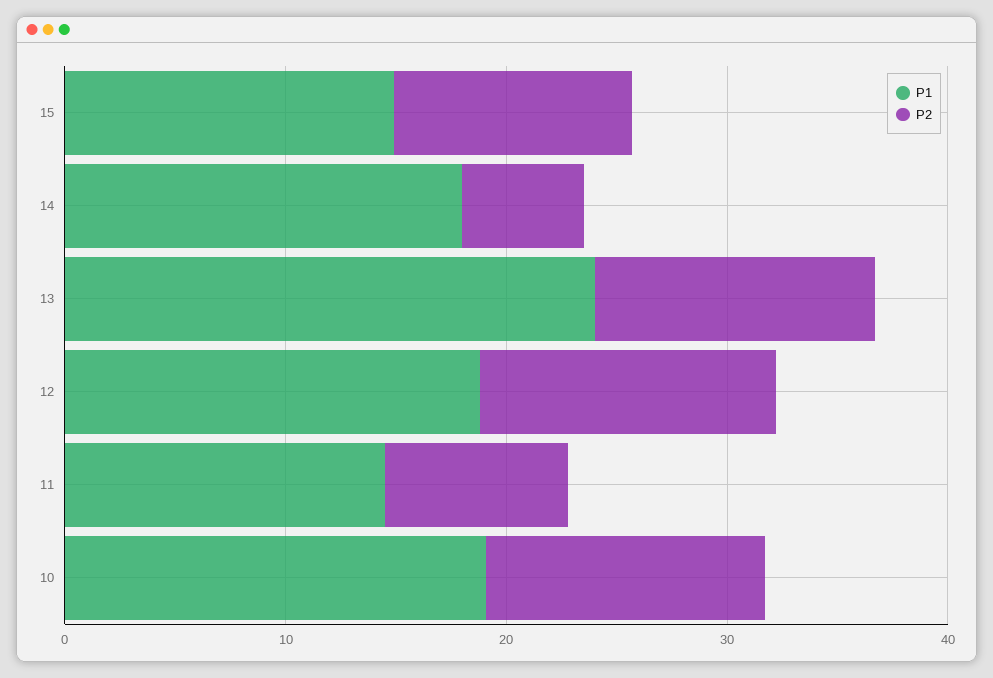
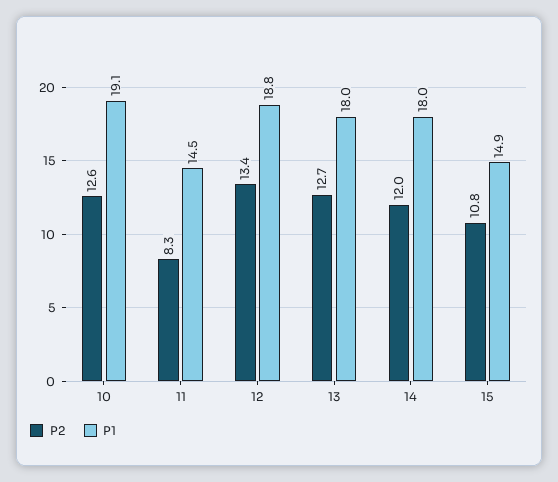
  {
    "P1": {
      "15": 14.9,
      "14": 18,
-     "13": 24,
+     "13": 18,
      "12": 18.8,
      "11": 14.5,
      "10": 19.1
    },
    "P2": {
      "15": 10.8,
-     "14": 6,
+     "14": 12,
      "13": 12.7,
      "12": 13.4,
      "11": 8.3,
      "10": 12.6
    }
  }

